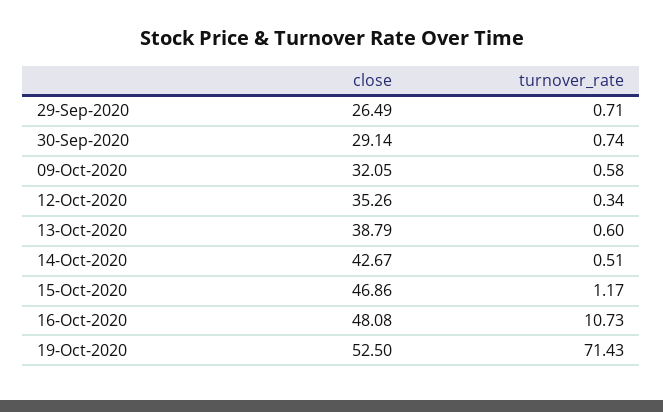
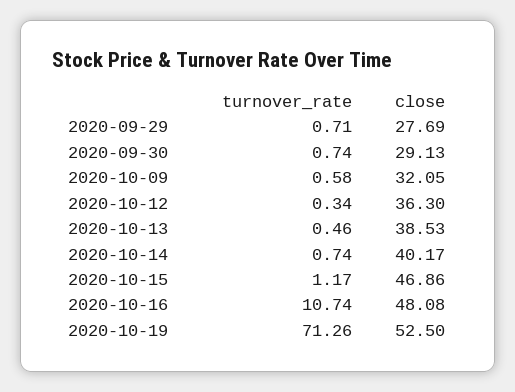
  {
    "close": {
-     "29-Sep-2020": 26.49,
+     "29-Sep-2020": 27.69,
-     "30-Sep-2020": 29.14,
+     "30-Sep-2020": 29.13,
      "09-Oct-2020": 32.05,
-     "12-Oct-2020": 35.26,
+     "12-Oct-2020": 36.3,
-     "13-Oct-2020": 38.79,
+     "13-Oct-2020": 38.53,
-     "14-Oct-2020": 42.67,
+     "14-Oct-2020": 40.17,
      "15-Oct-2020": 46.86,
      "16-Oct-2020": 48.08,
      "19-Oct-2020": 52.5
    },
    "turnover_rate": {
      "29-Sep-2020": 0.71,
      "30-Sep-2020": 0.74,
      "09-Oct-2020": 0.58,
      "12-Oct-2020": 0.34,
-     "13-Oct-2020": 0.6,
+     "13-Oct-2020": 0.46,
-     "14-Oct-2020": 0.51,
+     "14-Oct-2020": 0.74,
      "15-Oct-2020": 1.17,
-     "16-Oct-2020": 10.73,
+     "16-Oct-2020": 10.74,
-     "19-Oct-2020": 71.43
+     "19-Oct-2020": 71.26
    }
  }

